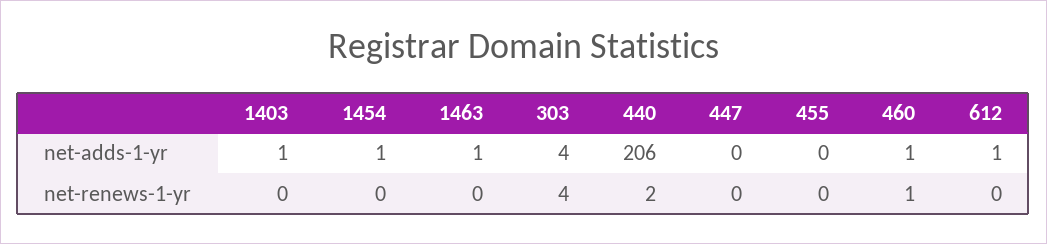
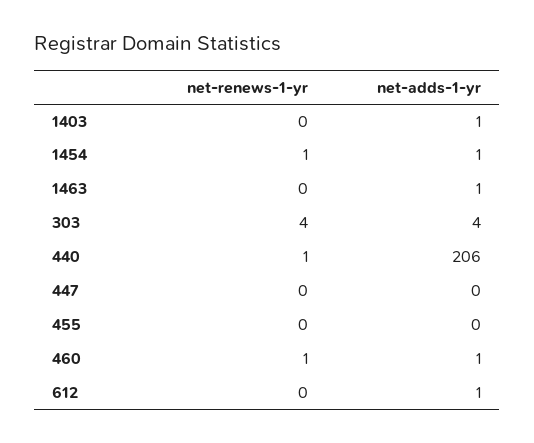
  {
    "1403": {
      "net-adds-1-yr": 1,
      "net-renews-1-yr": 0
    },
    "1454": {
      "net-adds-1-yr": 1,
-     "net-renews-1-yr": 0
+     "net-renews-1-yr": 1
    },
    "1463": {
      "net-adds-1-yr": 1,
      "net-renews-1-yr": 0
    },
    "303": {
      "net-adds-1-yr": 4,
      "net-renews-1-yr": 4
    },
    "440": {
      "net-adds-1-yr": 206,
-     "net-renews-1-yr": 2
+     "net-renews-1-yr": 1
    },
    "447": {
      "net-adds-1-yr": 0,
      "net-renews-1-yr": 0
    },
    "455": {
      "net-adds-1-yr": 0,
      "net-renews-1-yr": 0
    },
    "460": {
      "net-adds-1-yr": 1,
      "net-renews-1-yr": 1
    },
    "612": {
      "net-adds-1-yr": 1,
      "net-renews-1-yr": 0
    }
  }

